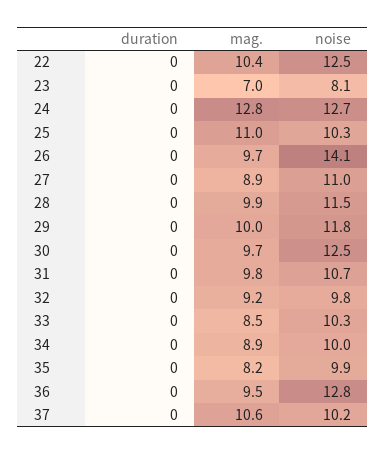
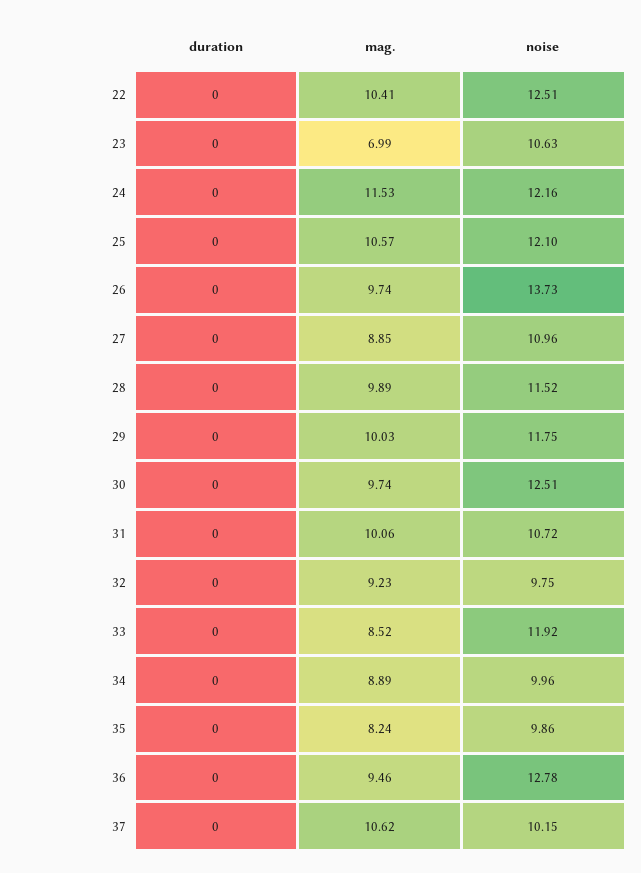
  {
    "duration": {
      "22": 0,
      "23": 0,
      "24": 0,
      "25": 0,
      "26": 0,
      "27": 0,
      "28": 0,
      "29": 0,
      "30": 0,
      "31": 0,
      "32": 0,
      "33": 0,
      "34": 0,
      "35": 0,
      "36": 0,
      "37": 0
    },
    "mag.": {
      "22": 10.41,
      "23": 6.99,
-     "24": 12.8,
+     "24": 11.53,
-     "25": 11,
+     "25": 10.57,
      "26": 9.74,
      "27": 8.85,
      "28": 9.89,
      "29": 10.03,
      "30": 9.74,
-     "31": 9.8,
+     "31": 10.06,
      "32": 9.23,
      "33": 8.52,
      "34": 8.89,
      "35": 8.24,
      "36": 9.46,
      "37": 10.62
    },
    "noise": {
      "22": 12.51,
-     "23": 8.1,
+     "23": 10.63,
-     "24": 12.7,
+     "24": 12.16,
-     "25": 10.3,
+     "25": 12.1,
-     "26": 14.1,
+     "26": 13.73,
      "27": 10.96,
      "28": 11.52,
      "29": 11.75,
      "30": 12.51,
      "31": 10.72,
      "32": 9.75,
-     "33": 10.3,
+     "33": 11.92,
      "34": 9.96,
      "35": 9.86,
      "36": 12.78,
      "37": 10.15
    }
  }

